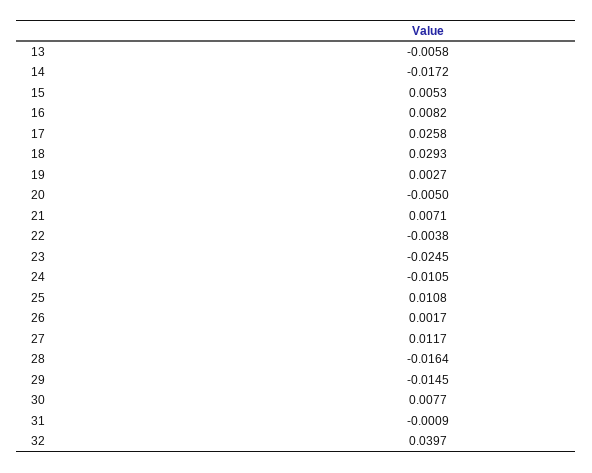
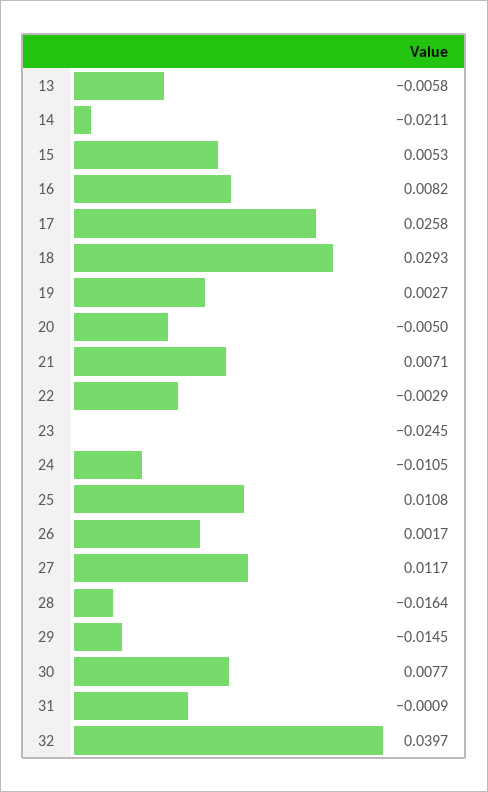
  {
    "13": -0.0058,
-   "14": -0.0172,
+   "14": -0.0211,
    "15": 0.0053,
    "16": 0.0082,
    "17": 0.0258,
    "18": 0.0293,
    "19": 0.0027,
    "20": -0.005,
    "21": 0.0071,
-   "22": -0.0038,
+   "22": -0.0029,
    "23": -0.0245,
    "24": -0.0105,
    "25": 0.0108,
    "26": 0.0017,
    "27": 0.0117,
    "28": -0.0164,
    "29": -0.0145,
    "30": 0.0077,
    "31": -0.0009,
    "32": 0.0397
  }

